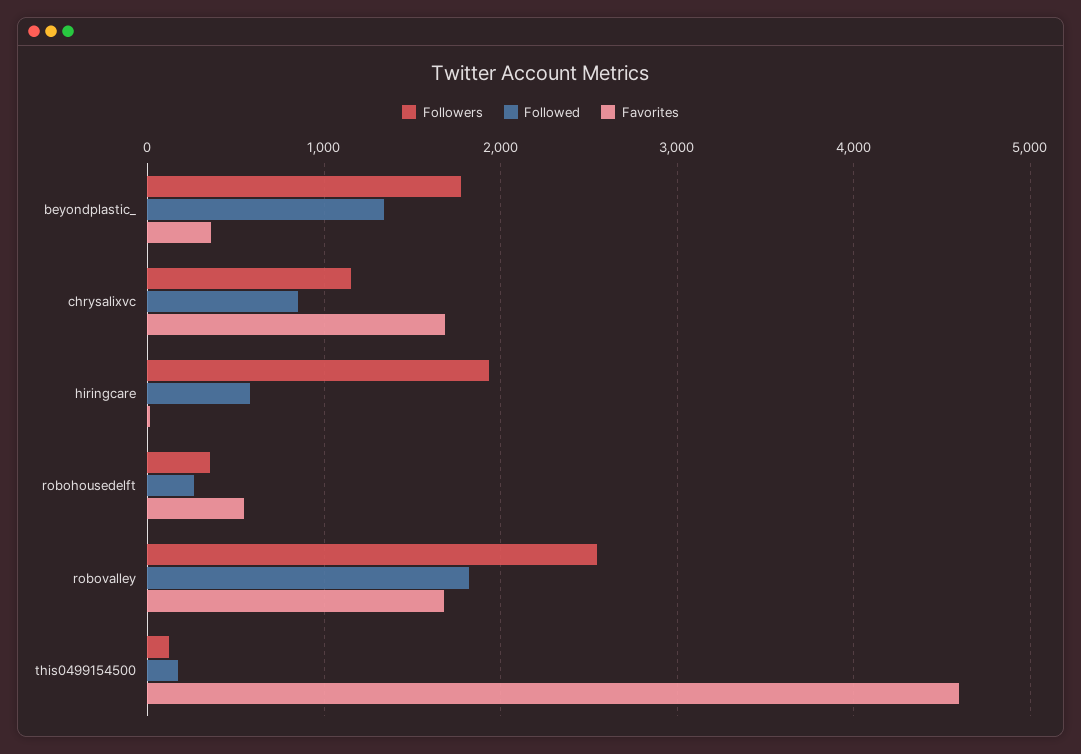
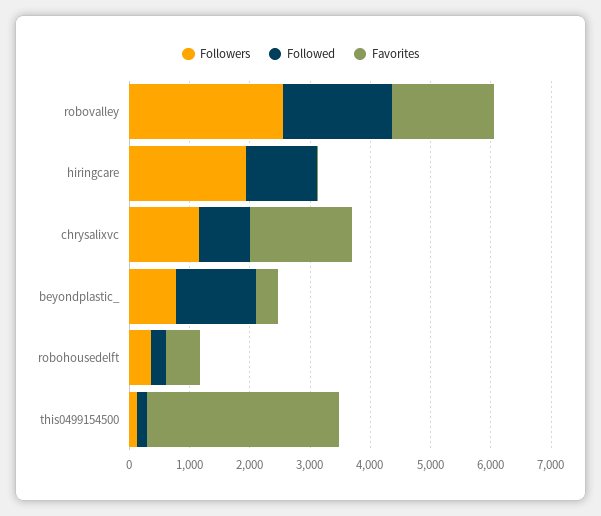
  {
    "Followers": {
-     "beyondplastic_": 1800,
+     "beyondplastic_": 800,
      "chrysalixvc": 1200,
      "hiringcare": 1900,
      "robohousedelft": 400,
      "robovalley": 2500,
      "this0499154500": 100
    },
    "Followed": {
      "beyondplastic_": 1300,
      "chrysalixvc": 900,
-     "hiringcare": 600,
+     "hiringcare": 1200,
      "robohousedelft": 300,
      "robovalley": 1800,
      "this0499154500": 200
    },
    "Favorites": {
      "beyondplastic_": 400,
      "chrysalixvc": 1700,
      "hiringcare": 0,
      "robohousedelft": 500,
      "robovalley": 1700,
-     "this0499154500": 4600
+     "this0499154500": 3200
    }
  }

